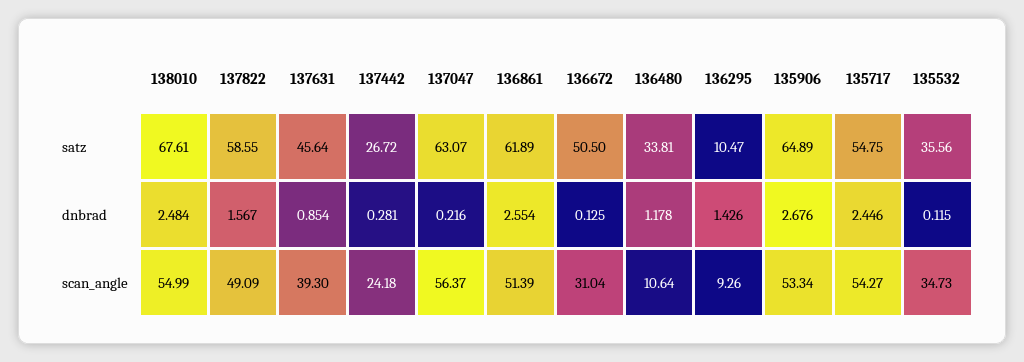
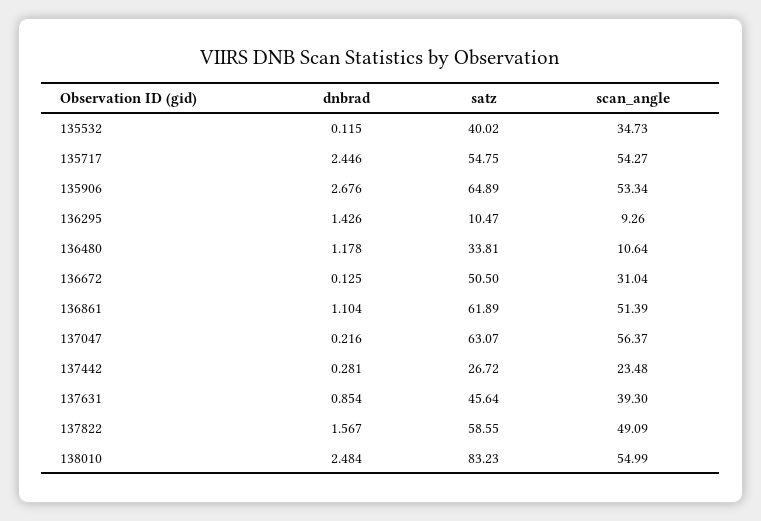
  {
    "138010": {
-     "satz": 67.61,
+     "satz": 83.23,
      "dnbrad": 2.484,
      "scan_angle": 54.99
    },
    "137822": {
      "satz": 58.55,
      "dnbrad": 1.567,
      "scan_angle": 49.09
    },
    "137631": {
      "satz": 45.64,
      "dnbrad": 0.854,
      "scan_angle": 39.3
    },
    "137442": {
      "satz": 26.72,
      "dnbrad": 0.281,
-     "scan_angle": 24.18
+     "scan_angle": 23.48
    },
    "137047": {
      "satz": 63.07,
      "dnbrad": 0.216,
      "scan_angle": 56.37
    },
    "136861": {
      "satz": 61.89,
-     "dnbrad": 2.554,
+     "dnbrad": 1.104,
      "scan_angle": 51.39
    },
    "136672": {
      "satz": 50.5,
      "dnbrad": 0.125,
      "scan_angle": 31.04
    },
    "136480": {
      "satz": 33.81,
      "dnbrad": 1.178,
      "scan_angle": 10.64
    },
    "136295": {
      "satz": 10.47,
      "dnbrad": 1.426,
      "scan_angle": 9.26
    },
    "135906": {
      "satz": 64.89,
      "dnbrad": 2.676,
      "scan_angle": 53.34
    },
    "135717": {
      "satz": 54.75,
      "dnbrad": 2.446,
      "scan_angle": 54.27
    },
    "135532": {
-     "satz": 35.56,
+     "satz": 40.02,
      "dnbrad": 0.115,
      "scan_angle": 34.73
    }
  }

